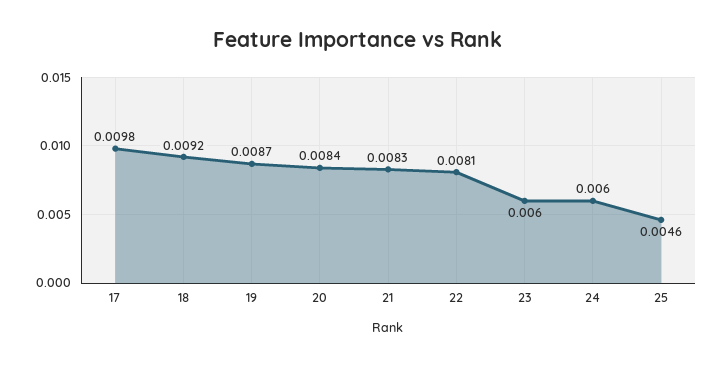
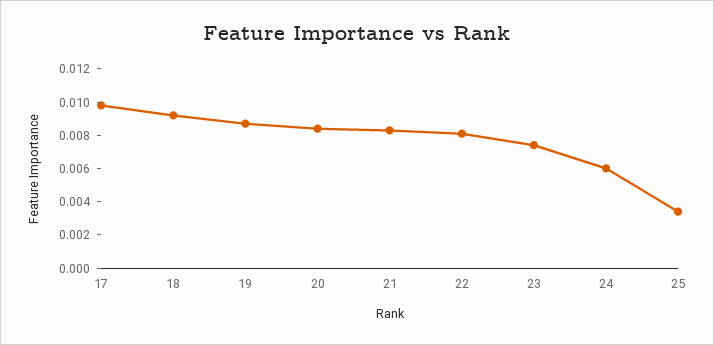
  {
    "17": 0.0098,
    "18": 0.0092,
    "19": 0.0087,
    "20": 0.0084,
    "21": 0.0083,
    "22": 0.0081,
-   "23": 0.006,
+   "23": 0.0075,
    "24": 0.006,
-   "25": 0.0046
+   "25": 0.0035
  }

